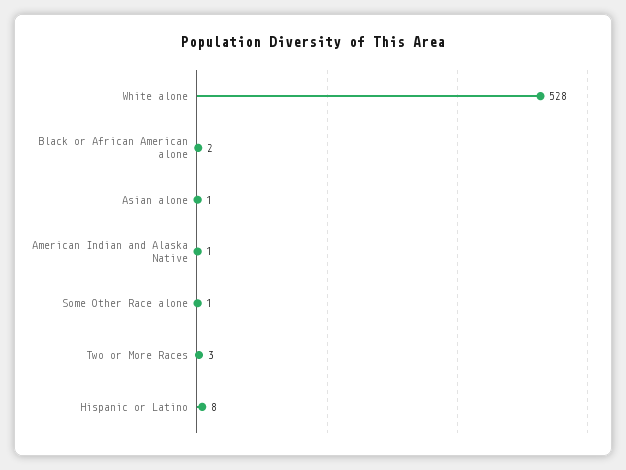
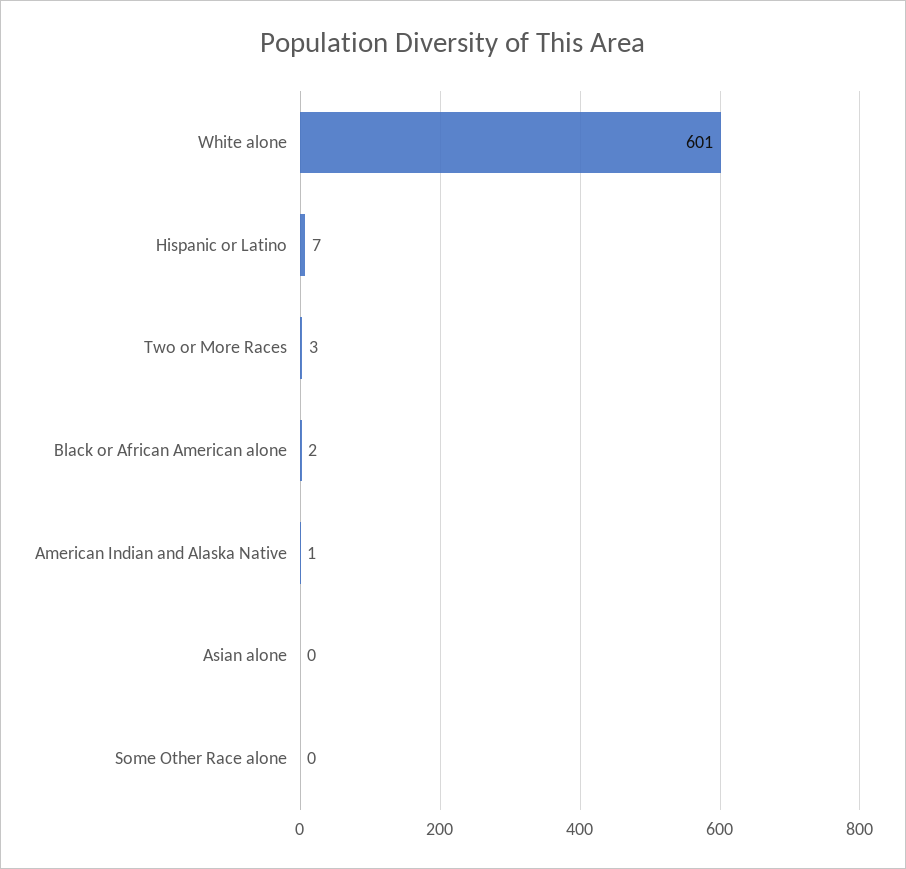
  {
-   "White alone": 528,
+   "White alone": 601,
    "Black or African American alone": 2,
-   "Asian alone": 1,
+   "Asian alone": 0,
    "American Indian and Alaska Native": 1,
-   "Some Other Race alone": 1,
+   "Some Other Race alone": 0,
    "Two or More Races": 3,
-   "Hispanic or Latino": 8
+   "Hispanic or Latino": 7
  }

